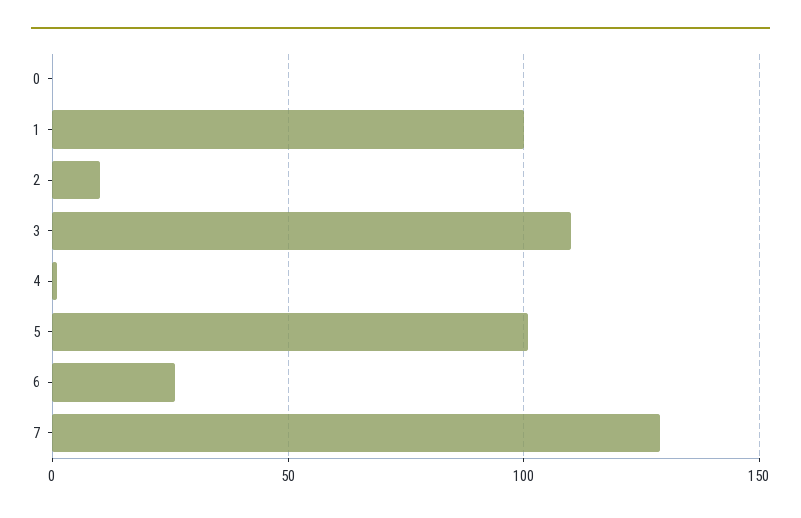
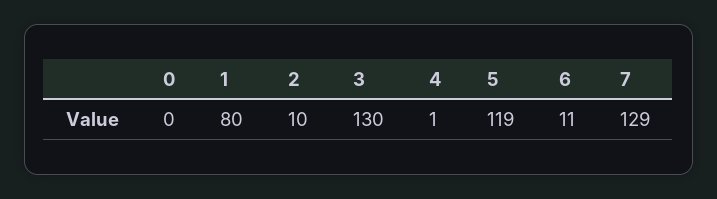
  {
    "0": 0,
-   "1": 100,
+   "1": 80,
    "2": 10,
-   "3": 110,
+   "3": 130,
    "4": 1,
-   "5": 100,
+   "5": 119,
-   "6": 25,
+   "6": 11,
    "7": 129
  }

